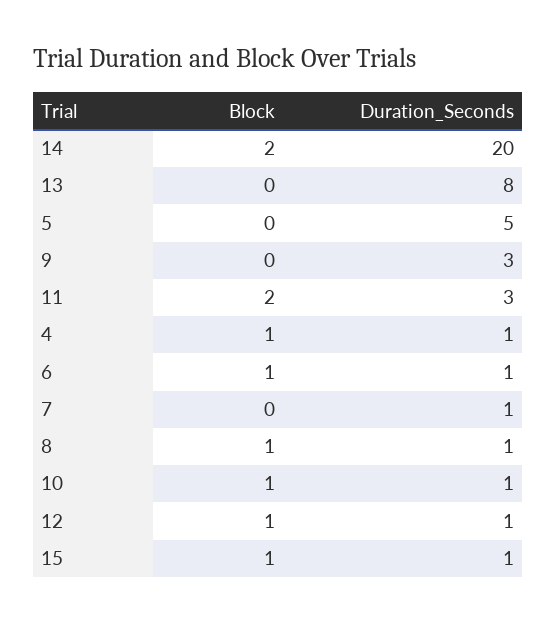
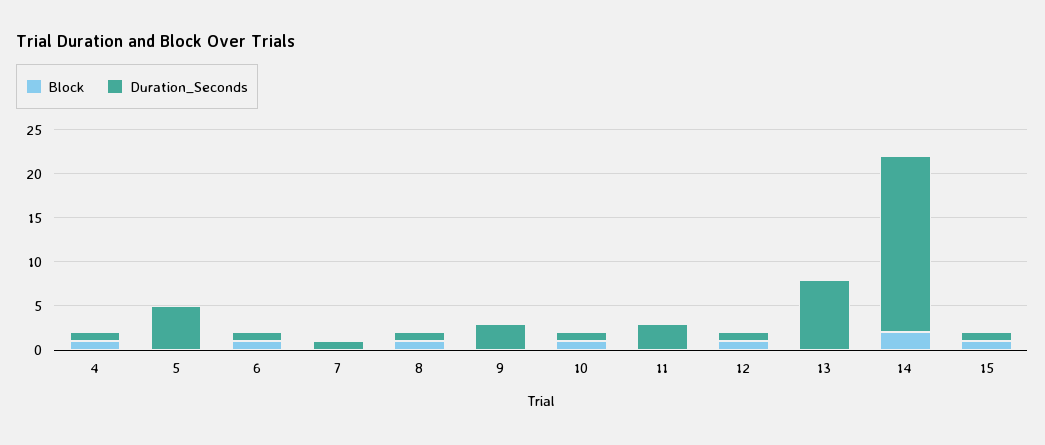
  {
    "Block": {
      "14": 2,
      "13": 0,
      "5": 0,
      "9": 0,
-     "11": 2,
+     "11": 0,
      "4": 1,
      "6": 1,
      "7": 0,
      "8": 1,
      "10": 1,
      "12": 1,
      "15": 1
    },
    "Duration_Seconds": {
      "14": 20,
      "13": 8,
      "5": 5,
      "9": 3,
      "11": 3,
      "4": 1,
      "6": 1,
      "7": 1,
      "8": 1,
      "10": 1,
      "12": 1,
      "15": 1
    }
  }

